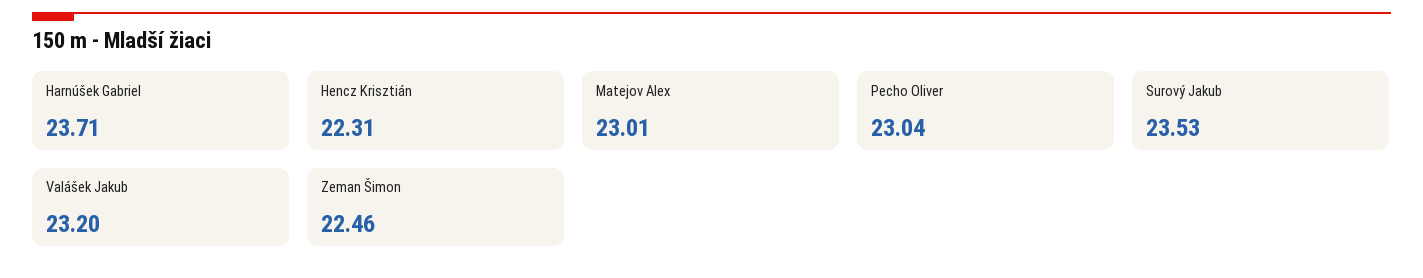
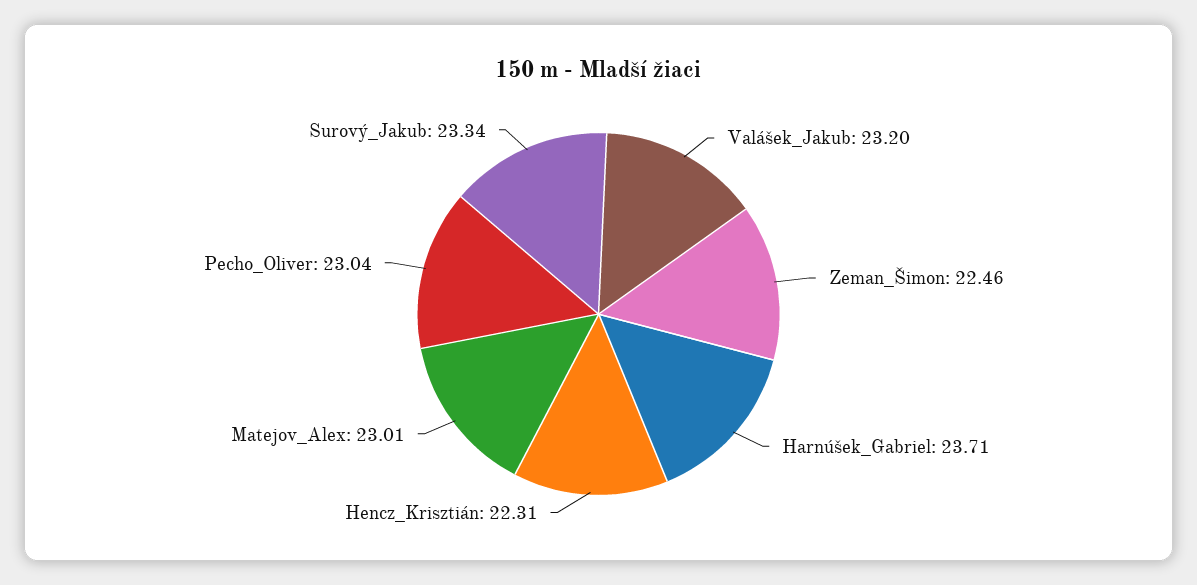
  {
    "Harnúšek Gabriel": 23.71,
    "Hencz Krisztián": 22.31,
    "Matejov Alex": 23.01,
    "Pecho Oliver": 23.04,
-   "Surový Jakub": 23.53,
+   "Surový Jakub": 23.34,
    "Valášek Jakub": 23.2,
    "Zeman Šimon": 22.46
  }

